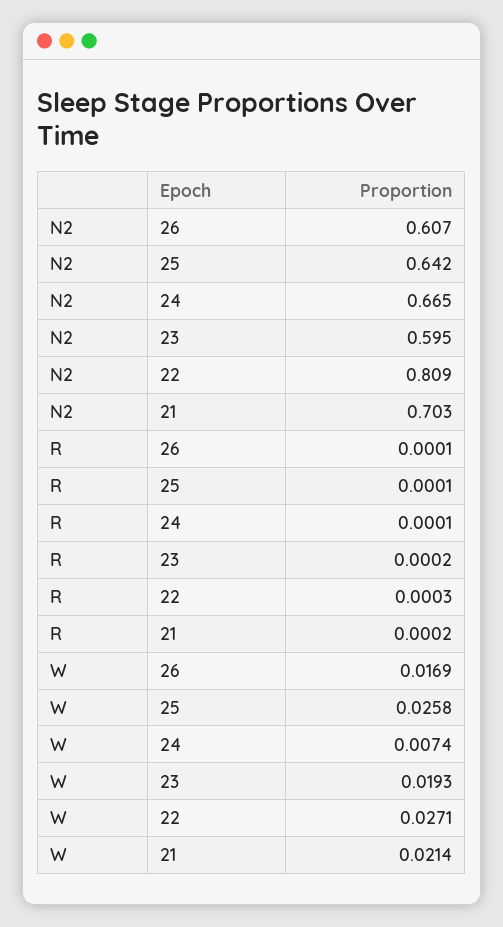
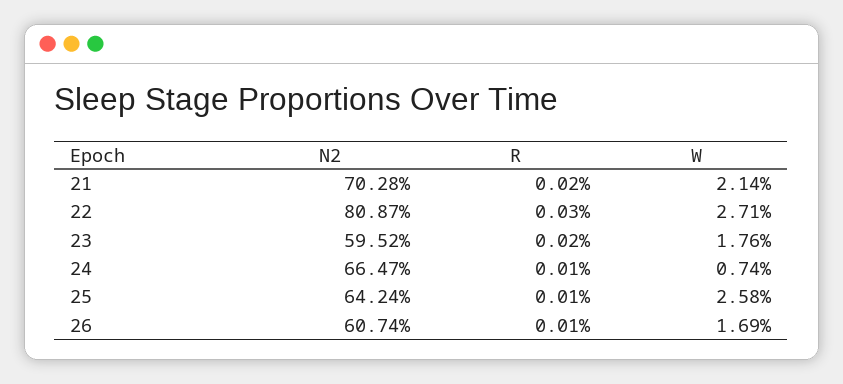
  {
    "N2": {
      "26": 0.6074,
      "25": 0.6424,
      "24": 0.6647,
      "23": 0.5952,
      "22": 0.8087,
      "21": 0.7028
    },
    "R": {
      "26": 0.0001,
      "25": 0.0001,
      "24": 0.0001,
      "23": 0.0002,
      "22": 0.0003,
      "21": 0.0002
    },
    "W": {
      "26": 0.0169,
      "25": 0.0258,
      "24": 0.0074,
-     "23": 0.0193,
+     "23": 0.0176,
      "22": 0.0271,
      "21": 0.0214
    }
  }

